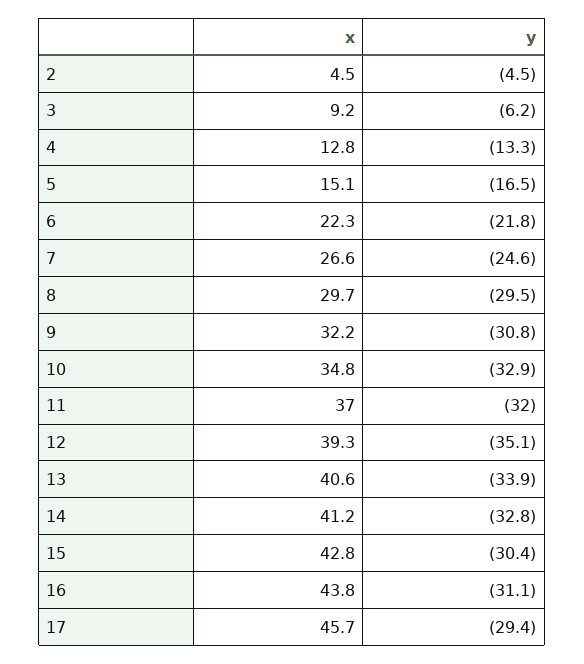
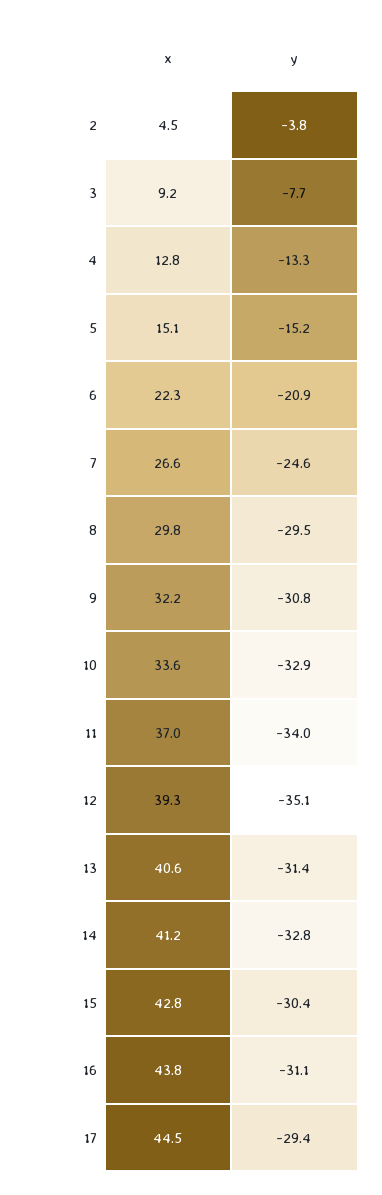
  {
    "x": {
      "2": 4.5,
      "3": 9.2,
      "4": 12.8,
      "5": 15.1,
      "6": 22.3,
      "7": 26.6,
-     "8": 29.7,
+     "8": 29.8,
      "9": 32.2,
-     "10": 34.8,
+     "10": 33.6,
      "11": 37,
      "12": 39.3,
      "13": 40.6,
      "14": 41.2,
      "15": 42.8,
      "16": 43.8,
-     "17": 45.7
+     "17": 44.5
    },
    "y": {
-     "2": -4.5,
+     "2": -3.8,
-     "3": -6.2,
+     "3": -7.7,
      "4": -13.3,
-     "5": -16.5,
+     "5": -15.2,
-     "6": -21.8,
+     "6": -20.9,
      "7": -24.6,
      "8": -29.5,
      "9": -30.8,
      "10": -32.9,
-     "11": -32,
+     "11": -34,
      "12": -35.1,
-     "13": -33.9,
+     "13": -31.4,
      "14": -32.8,
      "15": -30.4,
      "16": -31.1,
      "17": -29.4
    }
  }

